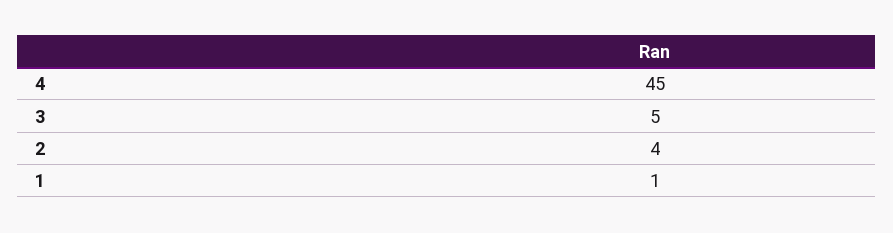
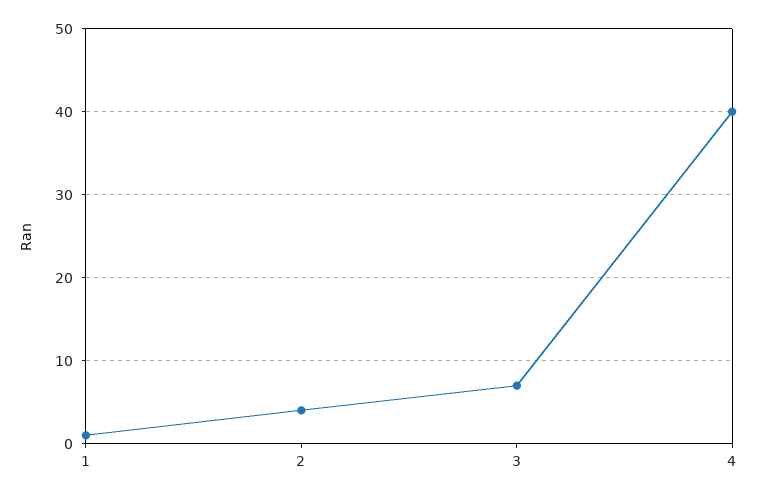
  {
-   "4": 45,
+   "4": 40,
-   "3": 5,
+   "3": 7,
    "2": 4,
    "1": 1
  }

